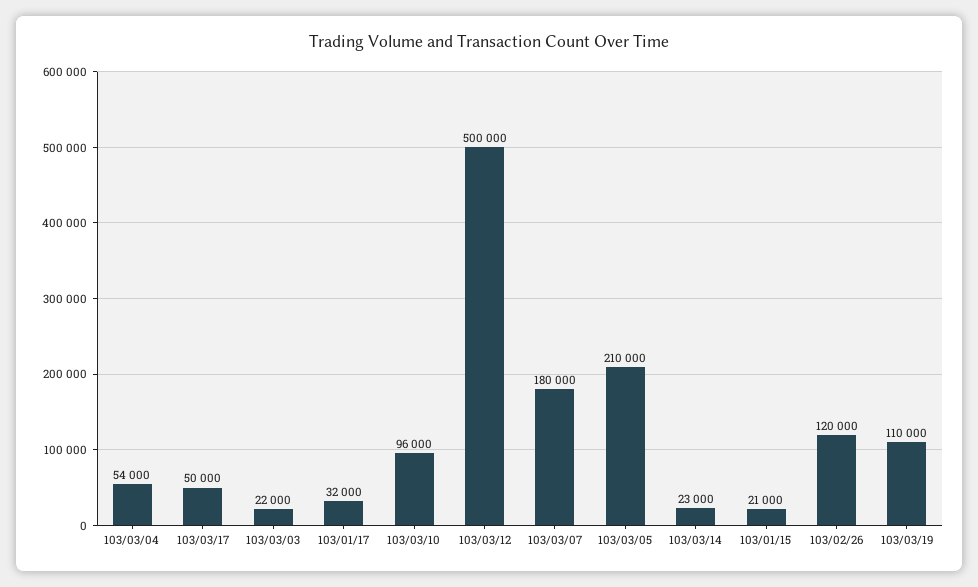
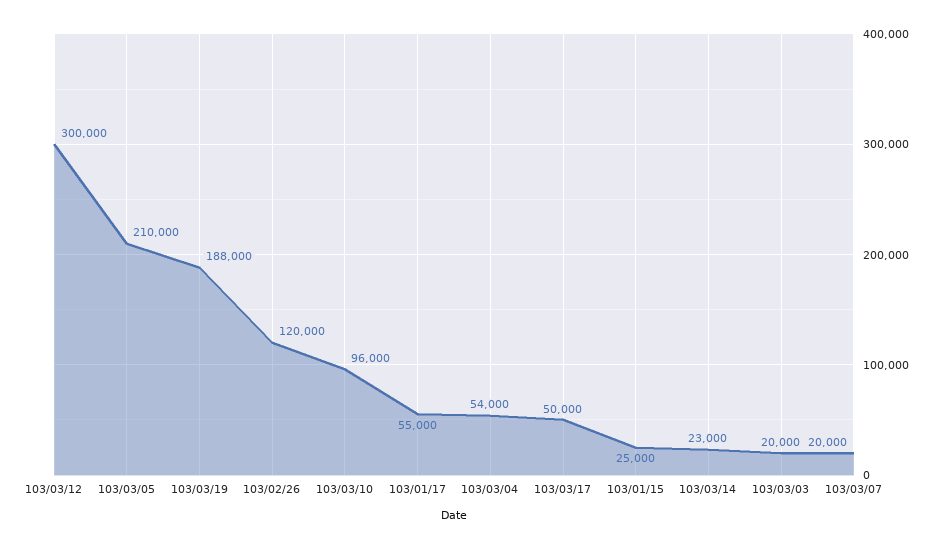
  {
    "103/03/04": 54000,
    "103/03/17": 50000,
-   "103/03/03": 22000,
+   "103/03/03": 20000,
-   "103/01/17": 32000,
+   "103/01/17": 55000,
    "103/03/10": 96000,
-   "103/03/12": 500000,
+   "103/03/12": 300000,
-   "103/03/07": 180000,
+   "103/03/07": 20000,
    "103/03/05": 210000,
    "103/03/14": 23000,
-   "103/01/15": 21000,
+   "103/01/15": 25000,
    "103/02/26": 120000,
-   "103/03/19": 110000
+   "103/03/19": 188000
  }

